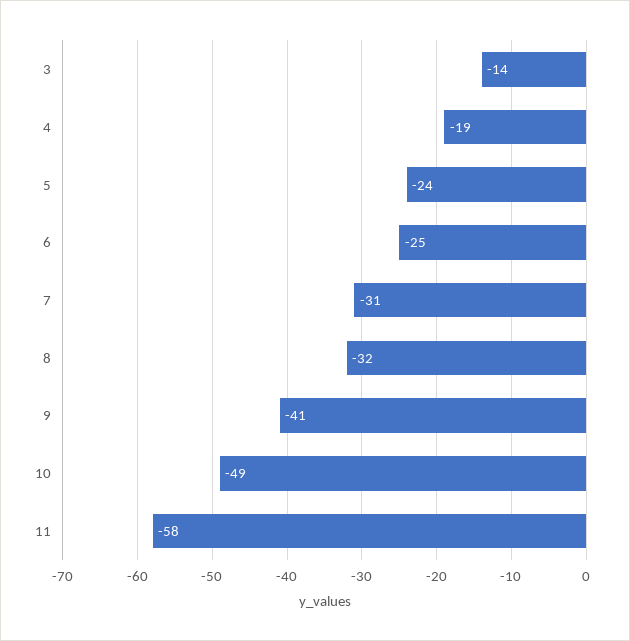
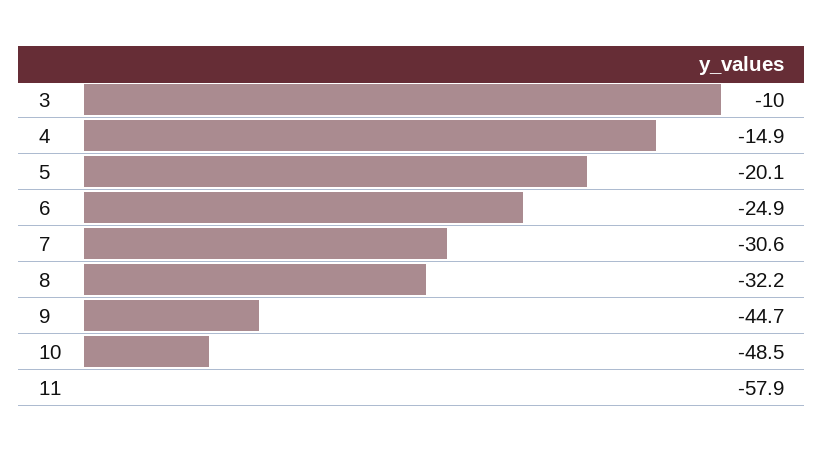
  {
-   "3": -14,
+   "3": -10,
-   "4": -19,
+   "4": -14.9,
-   "5": -24,
+   "5": -20.1,
    "6": -24.9,
    "7": -30.6,
    "8": -32.2,
-   "9": -41,
+   "9": -44.7,
    "10": -48.5,
    "11": -57.9
  }

